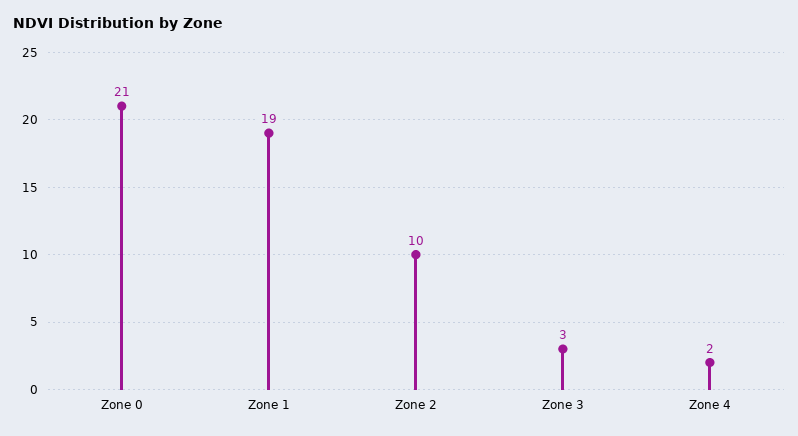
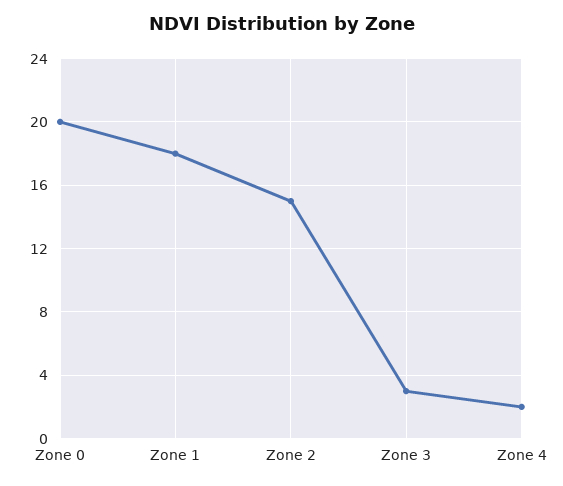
  {
-   "Zone 0": 21,
+   "Zone 0": 20,
-   "Zone 1": 19,
+   "Zone 1": 18,
-   "Zone 2": 10,
+   "Zone 2": 15,
    "Zone 3": 3,
    "Zone 4": 2
  }

